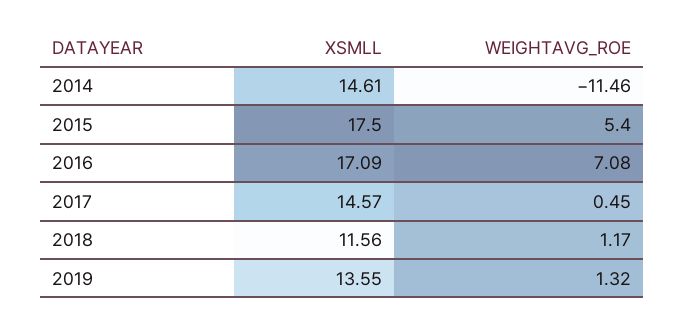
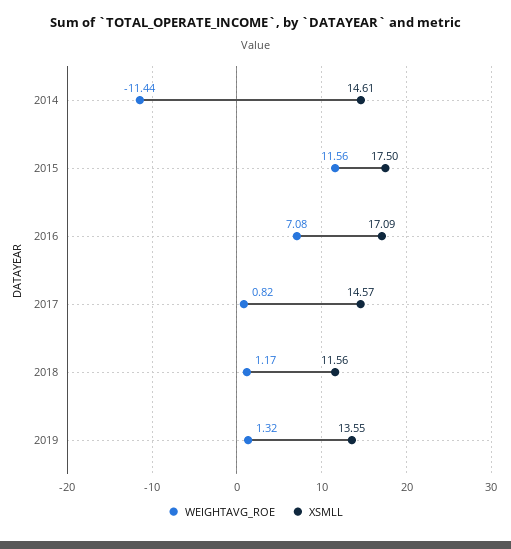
  {
    "XSMLL": {
      "2014": 14.61,
      "2015": 17.5,
      "2016": 17.09,
      "2017": 14.57,
      "2018": 11.56,
      "2019": 13.55
    },
    "WEIGHTAVG_ROE": {
-     "2014": -11.46,
+     "2014": -11.44,
-     "2015": 5.4,
+     "2015": 11.56,
      "2016": 7.08,
-     "2017": 0.45,
+     "2017": 0.82,
      "2018": 1.17,
      "2019": 1.32
    }
  }

